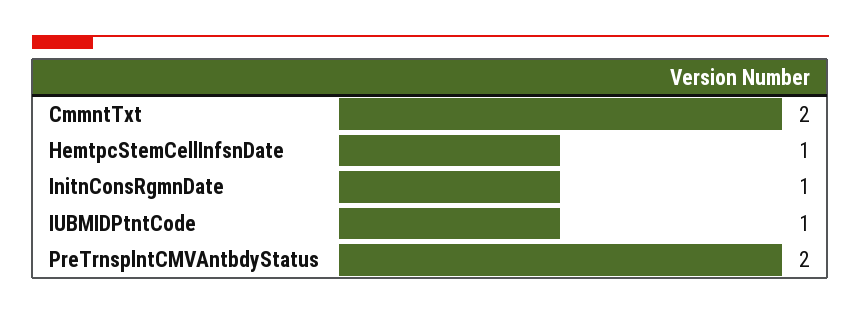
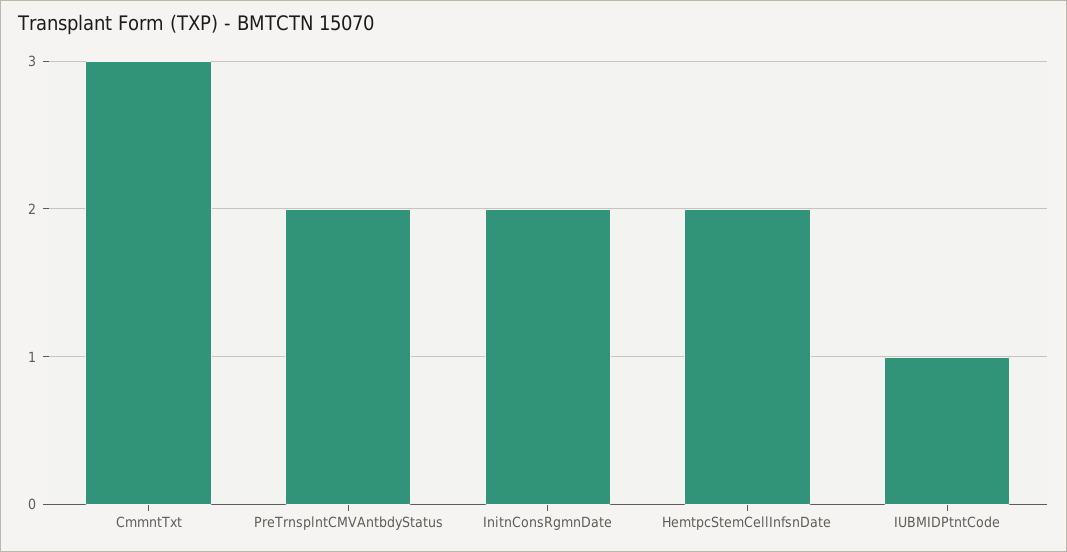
  {
-   "CmmntTxt": 2,
+   "CmmntTxt": 3,
-   "HemtpcStemCellInfsnDate": 1,
+   "HemtpcStemCellInfsnDate": 2,
-   "InitnConsRgmnDate": 1,
+   "InitnConsRgmnDate": 2,
    "IUBMIDPtntCode": 1,
    "PreTrnsplntCMVAntbdyStatus": 2
  }

